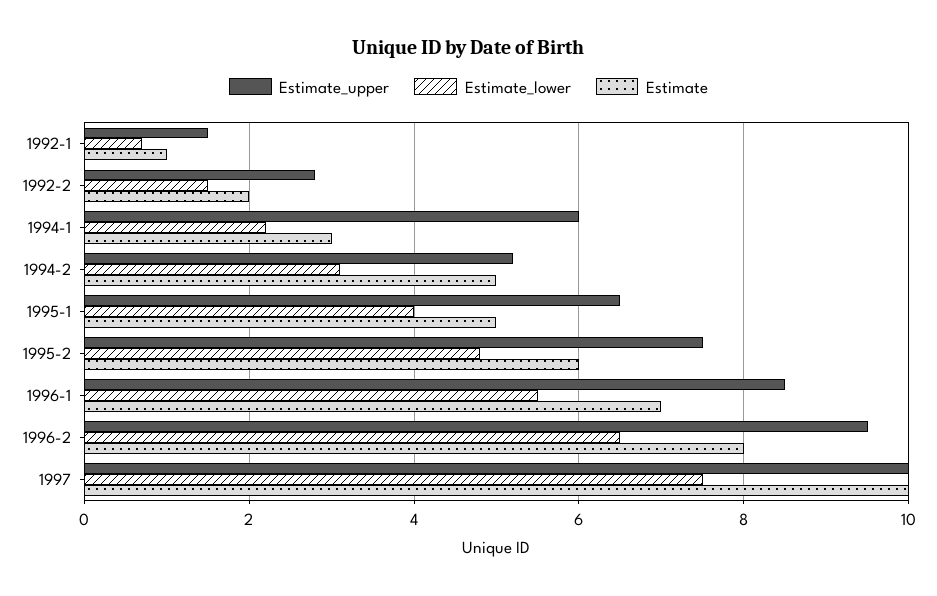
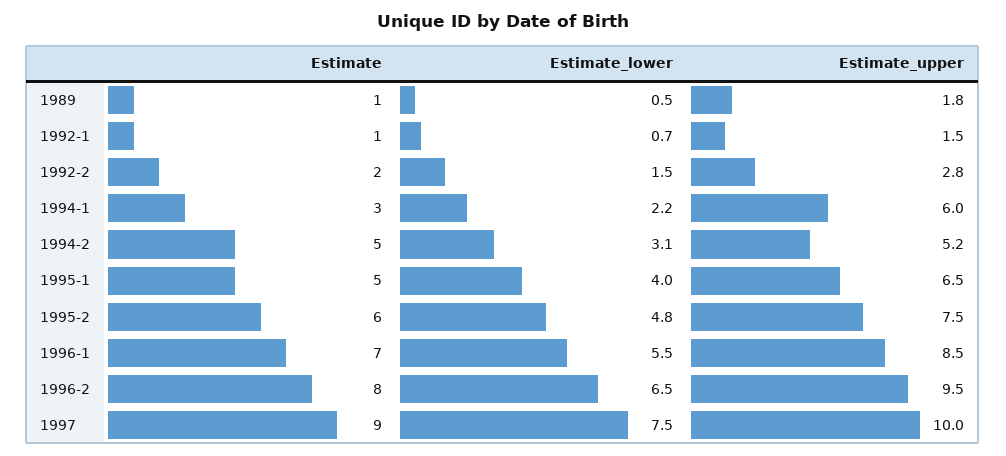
  {
    "Estimate_upper": {
      "1992-1": 1.5,
      "1992-2": 2.8,
      "1994-1": 6,
      "1994-2": 5.2,
      "1995-1": 6.5,
      "1995-2": 7.5,
      "1996-1": 8.5,
      "1996-2": 9.5,
-     "1997": 10
+     "1997": 10,
+     "1989": 1.8
    },
    "Estimate_lower": {
      "1992-1": 0.7,
      "1992-2": 1.5,
      "1994-1": 2.2,
      "1994-2": 3.1,
      "1995-1": 4,
      "1995-2": 4.8,
      "1996-1": 5.5,
      "1996-2": 6.5,
-     "1997": 7.5
+     "1997": 7.5,
+     "1989": 0.5
    },
    "Estimate": {
      "1992-1": 1,
      "1992-2": 2,
      "1994-1": 3,
      "1994-2": 5,
      "1995-1": 5,
      "1995-2": 6,
      "1996-1": 7,
      "1996-2": 8,
-     "1997": 10
+     "1997": 9,
+     "1989": 1
    }
  }

